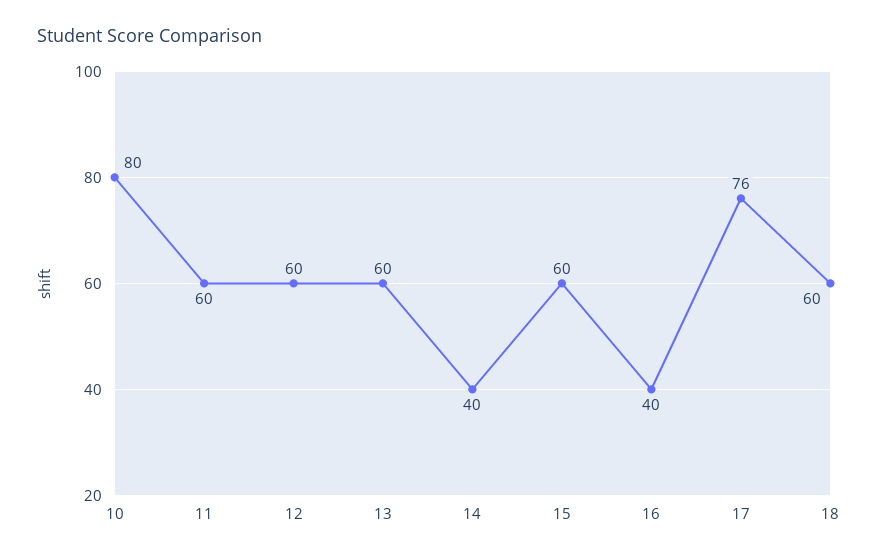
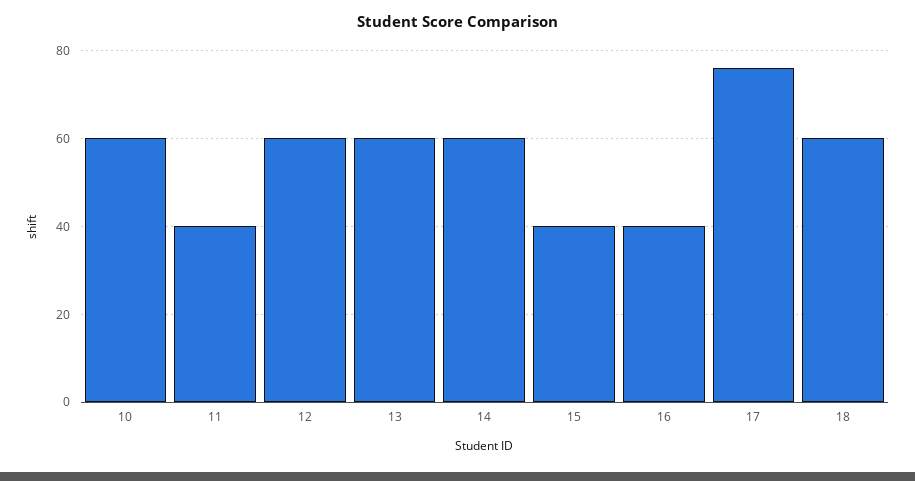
  {
-   "10": 80,
+   "10": 60,
-   "11": 60,
+   "11": 40,
    "12": 60,
    "13": 60,
-   "14": 40,
+   "14": 60,
-   "15": 60,
+   "15": 40,
    "16": 40,
    "17": 76,
    "18": 60
  }

